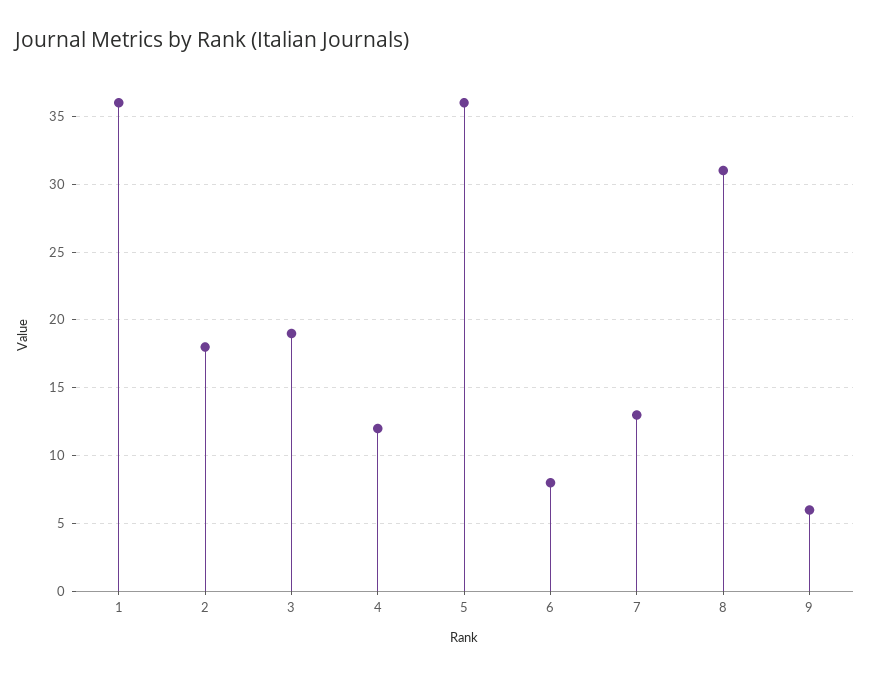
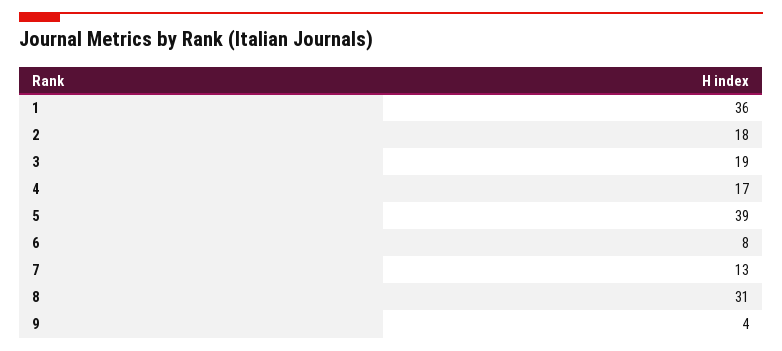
  {
    "1": 36,
    "2": 18,
    "3": 19,
-   "4": 12,
+   "4": 17,
-   "5": 36,
+   "5": 39,
    "6": 8,
    "7": 13,
    "8": 31,
-   "9": 6
+   "9": 4
  }

